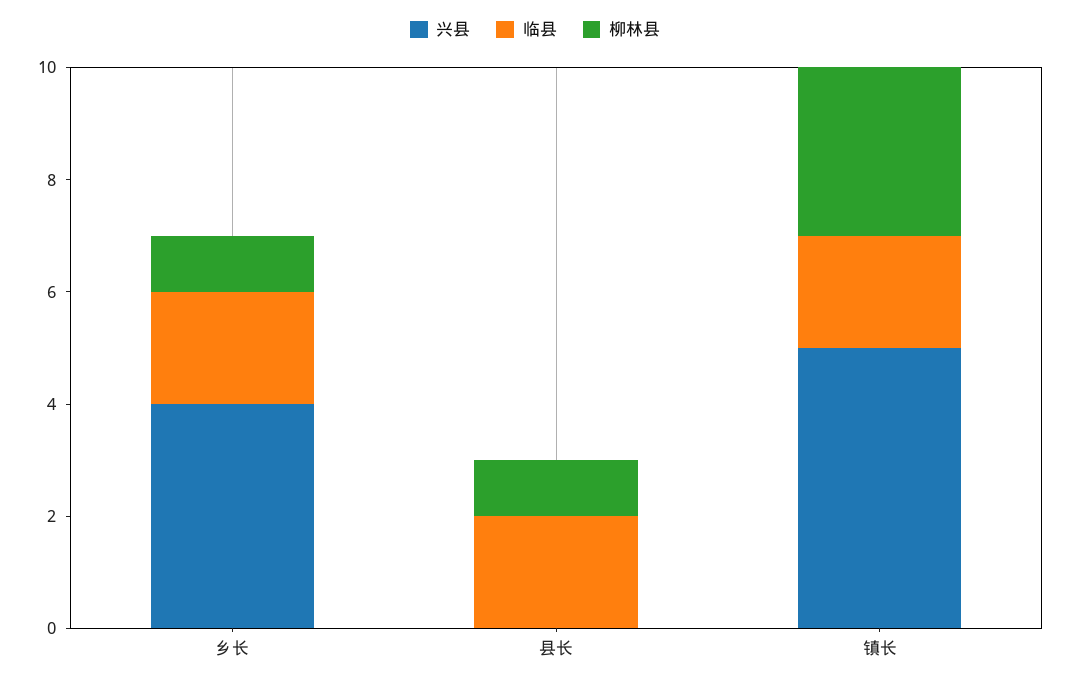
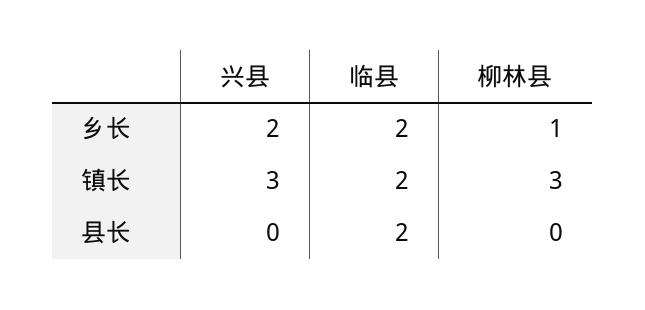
  {
    "兴县": {
-     "乡长": 4,
+     "乡长": 2,
      "县长": 0,
-     "镇长": 5
+     "镇长": 3
    },
    "临县": {
      "乡长": 2,
      "县长": 2,
      "镇长": 2
    },
    "柳林县": {
      "乡长": 1,
-     "县长": 1,
+     "县长": 0,
      "镇长": 3
    }
  }

